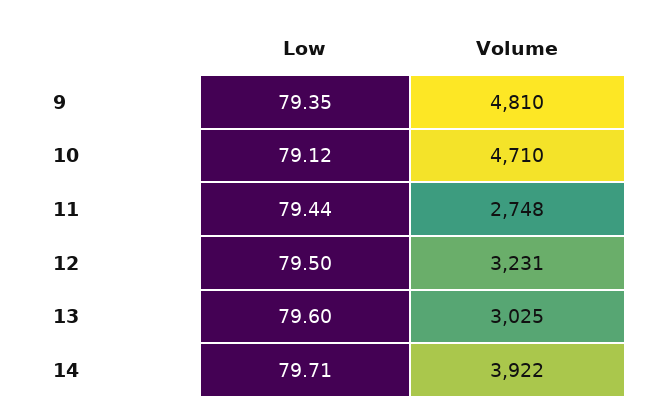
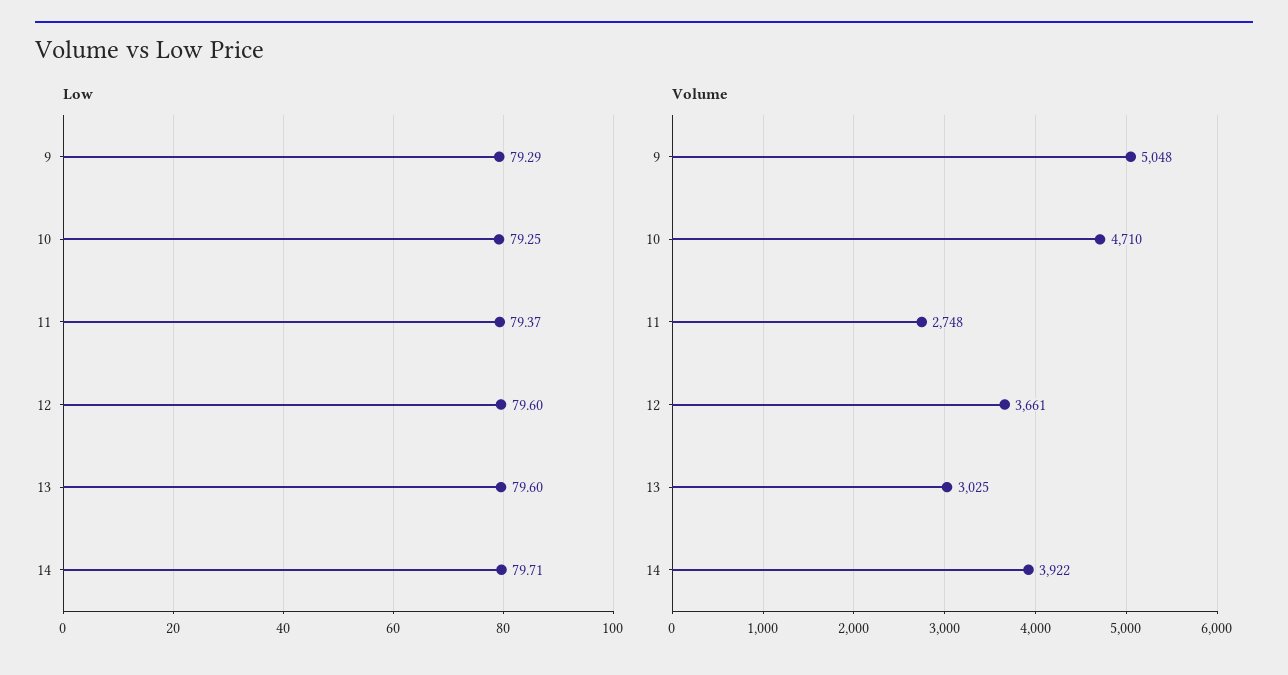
  {
    "Low": {
-     "9": 79.35,
+     "9": 79.29,
-     "10": 79.12,
+     "10": 79.25,
-     "11": 79.44,
+     "11": 79.37,
-     "12": 79.5,
+     "12": 79.6,
      "13": 79.6,
      "14": 79.71
    },
    "Volume": {
-     "9": 4810,
+     "9": 5048,
      "10": 4710,
      "11": 2748,
-     "12": 3231,
+     "12": 3661,
      "13": 3025,
      "14": 3922
    }
  }

